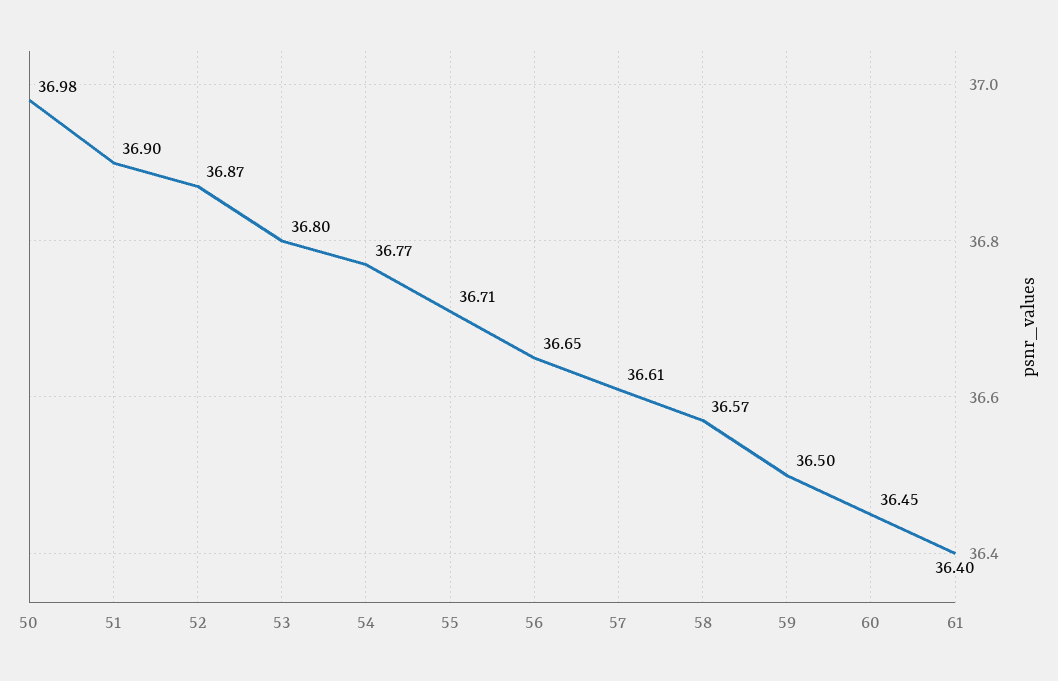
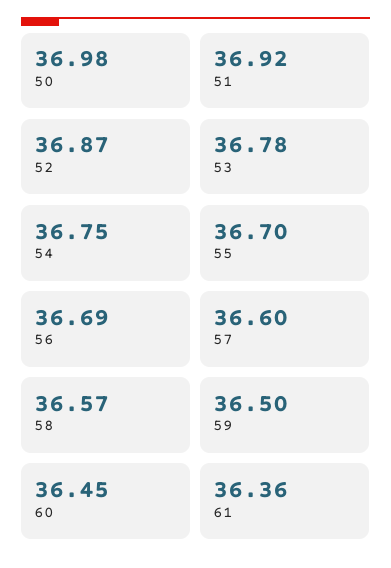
  {
    "50": 36.98,
-   "51": 36.9,
+   "51": 36.92,
    "52": 36.87,
-   "53": 36.8,
+   "53": 36.78,
-   "54": 36.77,
+   "54": 36.75,
-   "55": 36.71,
+   "55": 36.7,
-   "56": 36.65,
+   "56": 36.69,
-   "57": 36.61,
+   "57": 36.6,
    "58": 36.57,
    "59": 36.5,
    "60": 36.45,
-   "61": 36.4
+   "61": 36.36
  }

